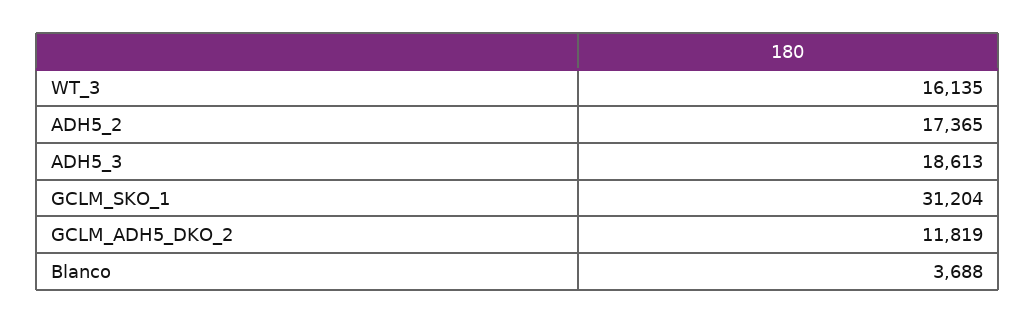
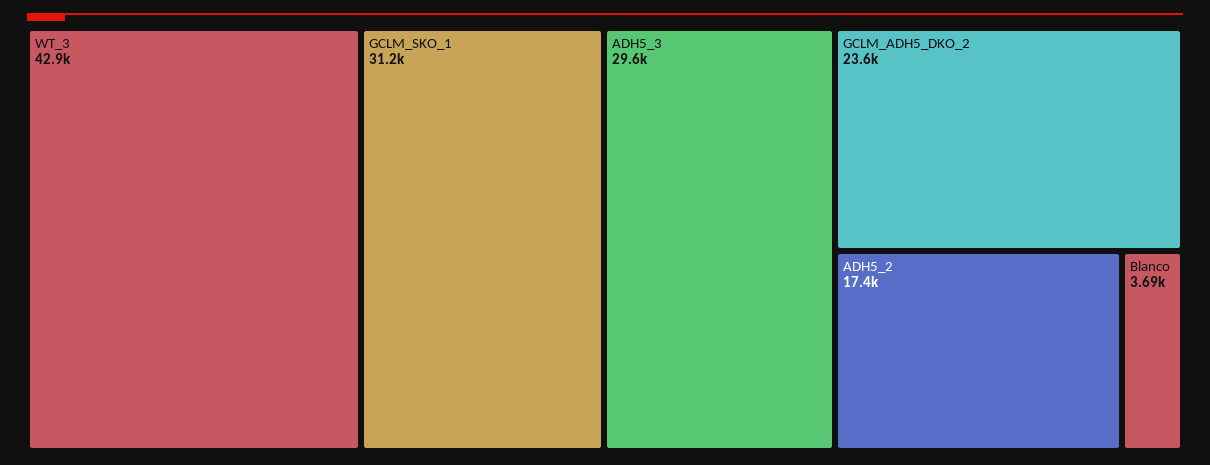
  {
-   "WT_3": 16135,
+   "WT_3": 42900,
    "ADH5_2": 17365,
-   "ADH5_3": 18613,
+   "ADH5_3": 29600,
    "GCLM_SKO_1": 31204,
-   "GCLM_ADH5_DKO_2": 11819,
+   "GCLM_ADH5_DKO_2": 23600,
    "Blanco": 3688
  }

